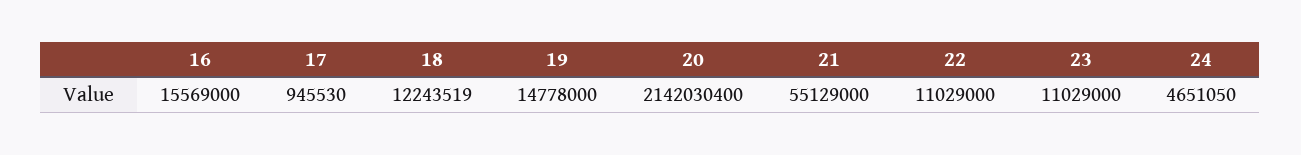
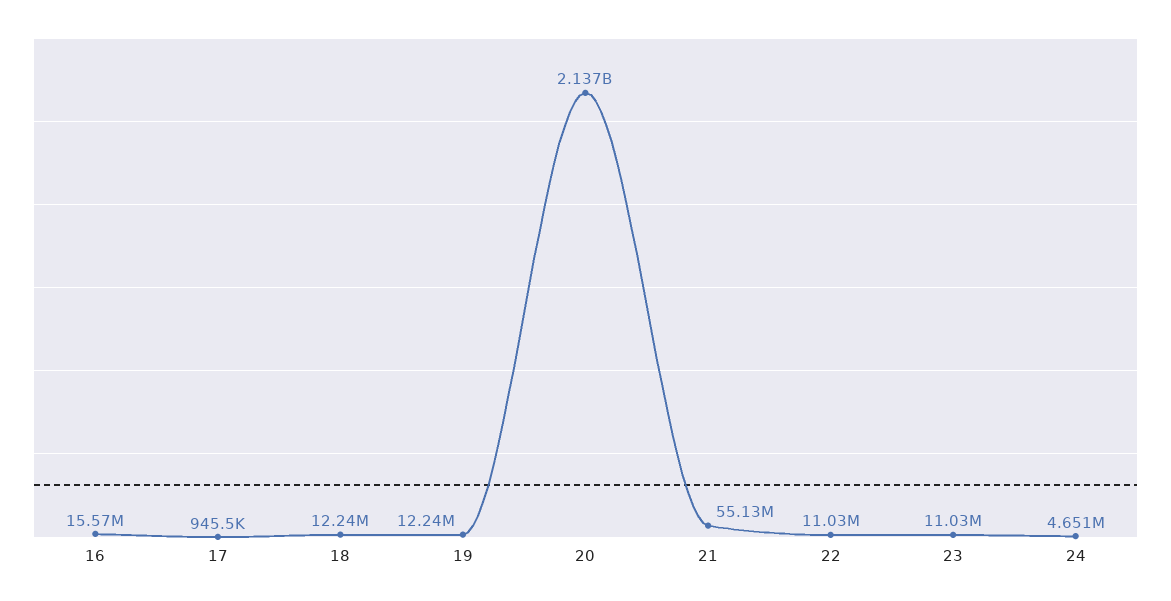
  {
    "16": 15569000,
    "17": 945530,
    "18": 12243519,
-   "19": 14778000,
+   "19": 12240000,
-   "20": 2142030400,
+   "20": 2137000000,
    "21": 55129000,
    "22": 11029000,
    "23": 11029000,
    "24": 4651050
  }

